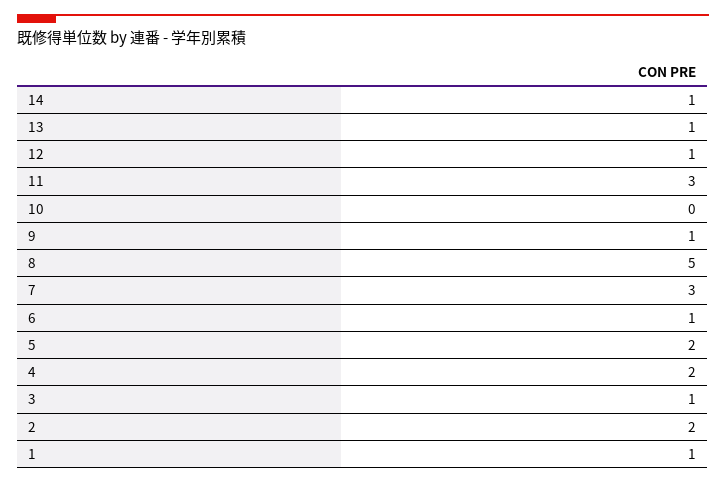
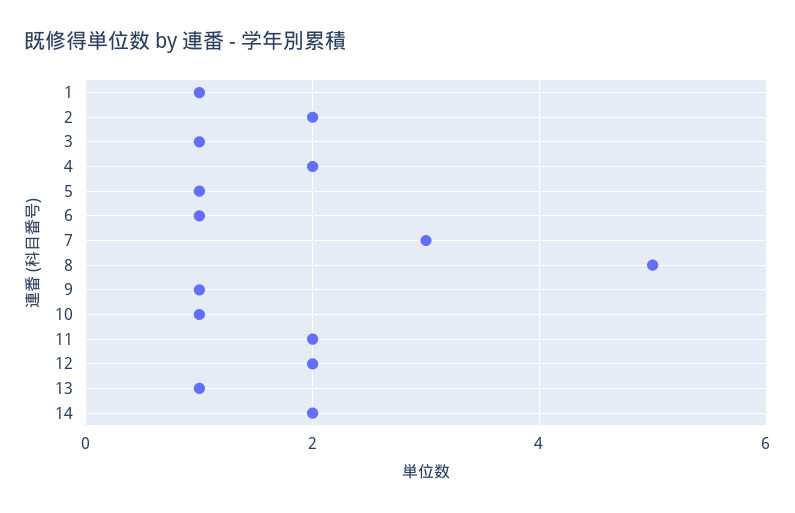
  {
-   "14": 1,
+   "14": 2,
    "13": 1,
-   "12": 1,
+   "12": 2,
-   "11": 3,
+   "11": 2,
-   "10": 0,
+   "10": 1,
    "9": 1,
    "8": 5,
    "7": 3,
    "6": 1,
-   "5": 2,
+   "5": 1,
    "4": 2,
    "3": 1,
    "2": 2,
    "1": 1
  }

